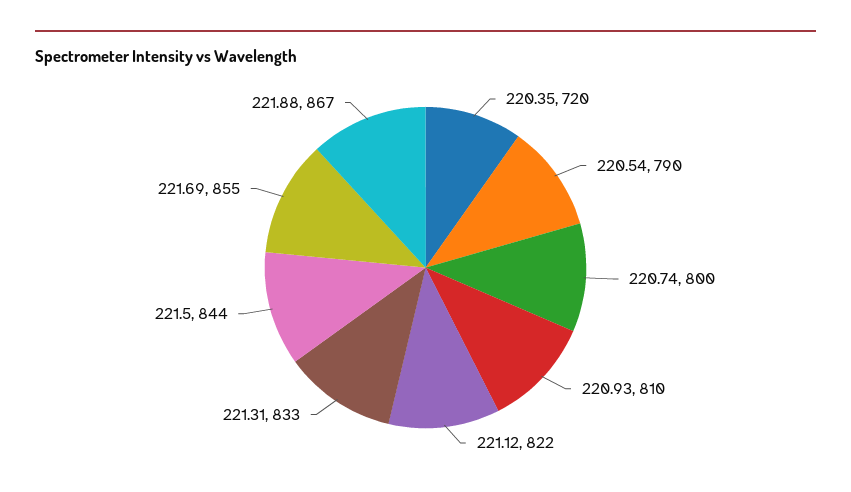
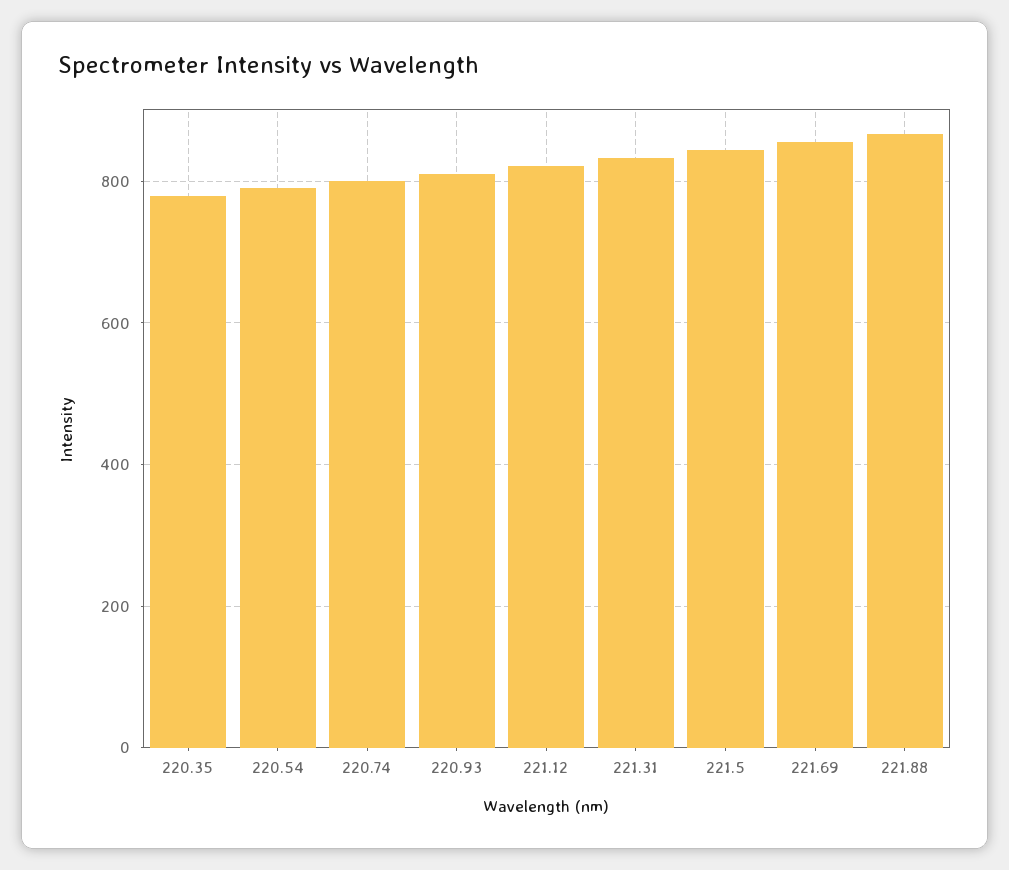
  {
-   "220.35": 720,
+   "220.35": 780,
    "220.54": 790,
    "220.74": 800,
    "220.93": 810,
    "221.12": 822,
    "221.31": 833,
    "221.5": 844,
    "221.69": 855,
    "221.88": 867
  }

